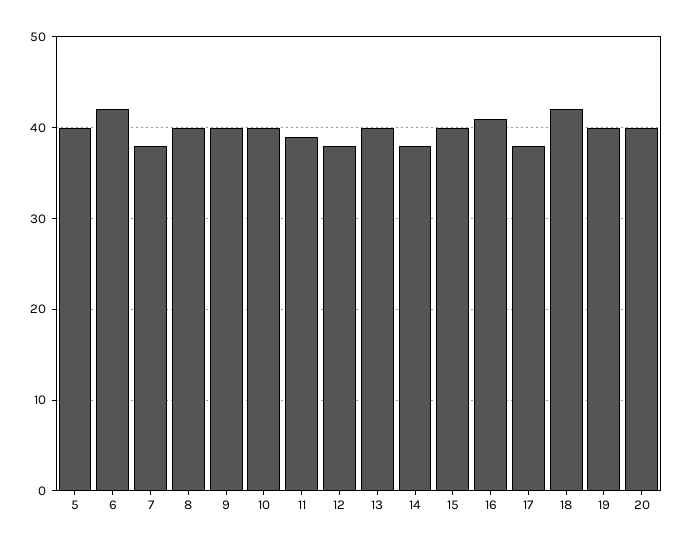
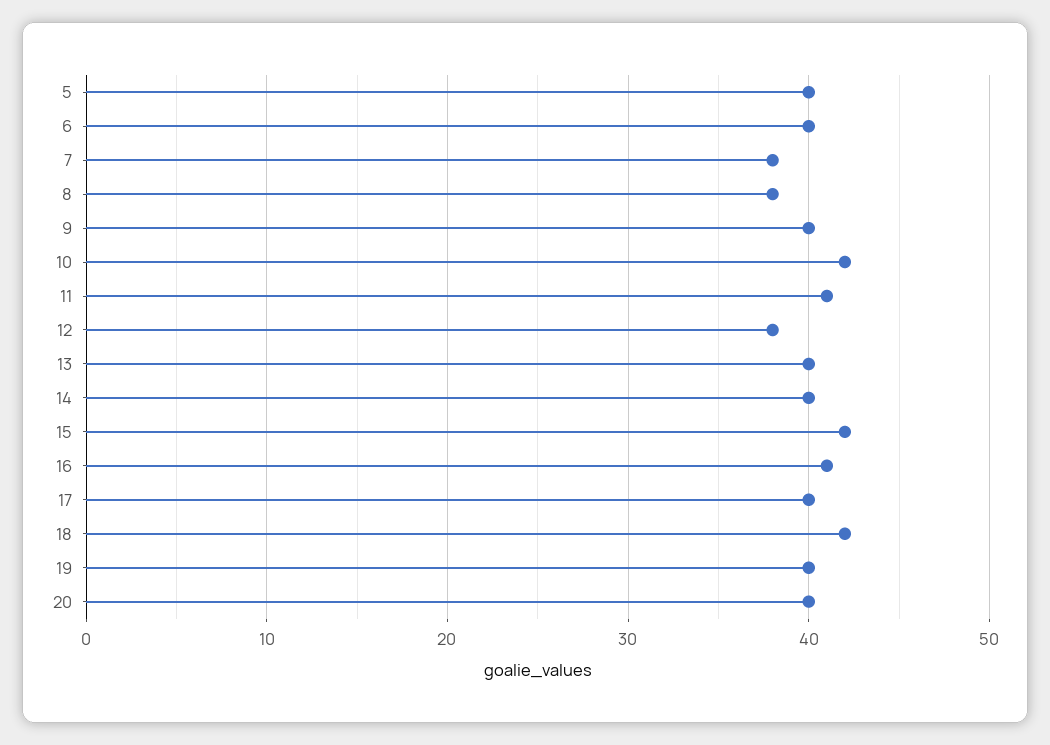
  {
    "5": 40,
-   "6": 42,
+   "6": 40,
    "7": 38,
-   "8": 40,
+   "8": 38,
    "9": 40,
-   "10": 40,
+   "10": 42,
-   "11": 39,
+   "11": 41,
    "12": 38,
    "13": 40,
-   "14": 38,
+   "14": 40,
-   "15": 40,
+   "15": 42,
    "16": 41,
-   "17": 38,
+   "17": 40,
    "18": 42,
    "19": 40,
    "20": 40
  }

